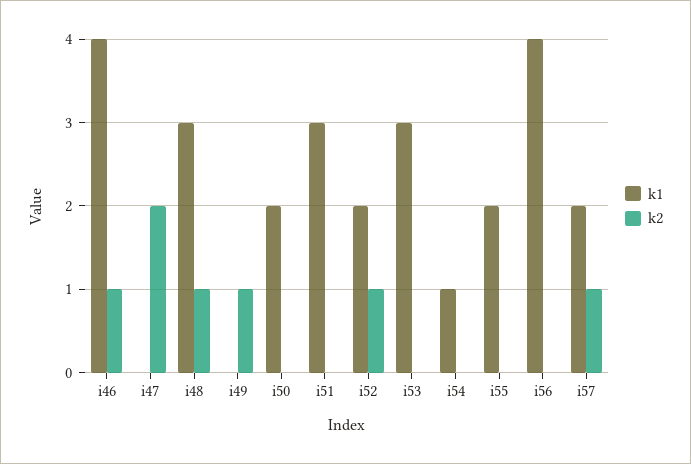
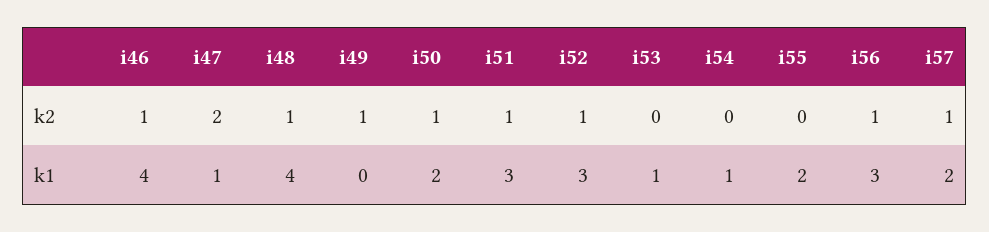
  {
    "k1": {
      "i46": 4,
-     "i47": 0,
+     "i47": 1,
-     "i48": 3,
+     "i48": 4,
      "i49": 0,
      "i50": 2,
      "i51": 3,
-     "i52": 2,
+     "i52": 3,
-     "i53": 3,
+     "i53": 1,
      "i54": 1,
      "i55": 2,
-     "i56": 4,
+     "i56": 3,
      "i57": 2
    },
    "k2": {
      "i46": 1,
      "i47": 2,
      "i48": 1,
      "i49": 1,
-     "i50": 0,
+     "i50": 1,
-     "i51": 0,
+     "i51": 1,
      "i52": 1,
      "i53": 0,
      "i54": 0,
      "i55": 0,
-     "i56": 0,
+     "i56": 1,
      "i57": 1
    }
  }

